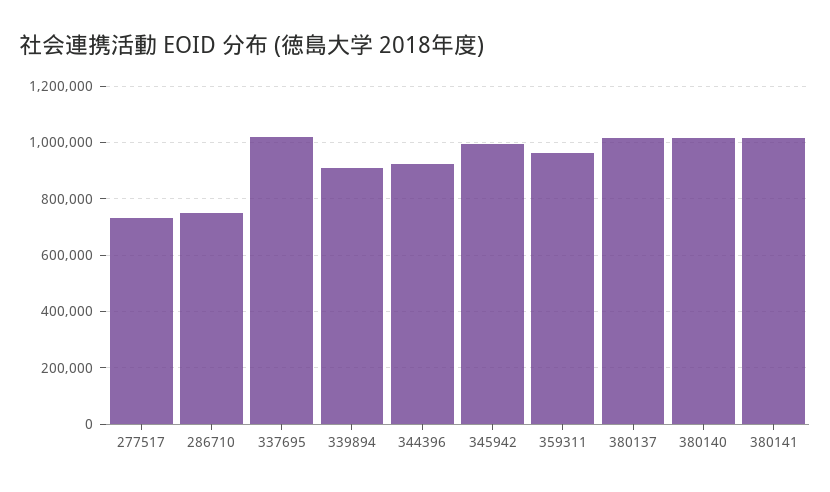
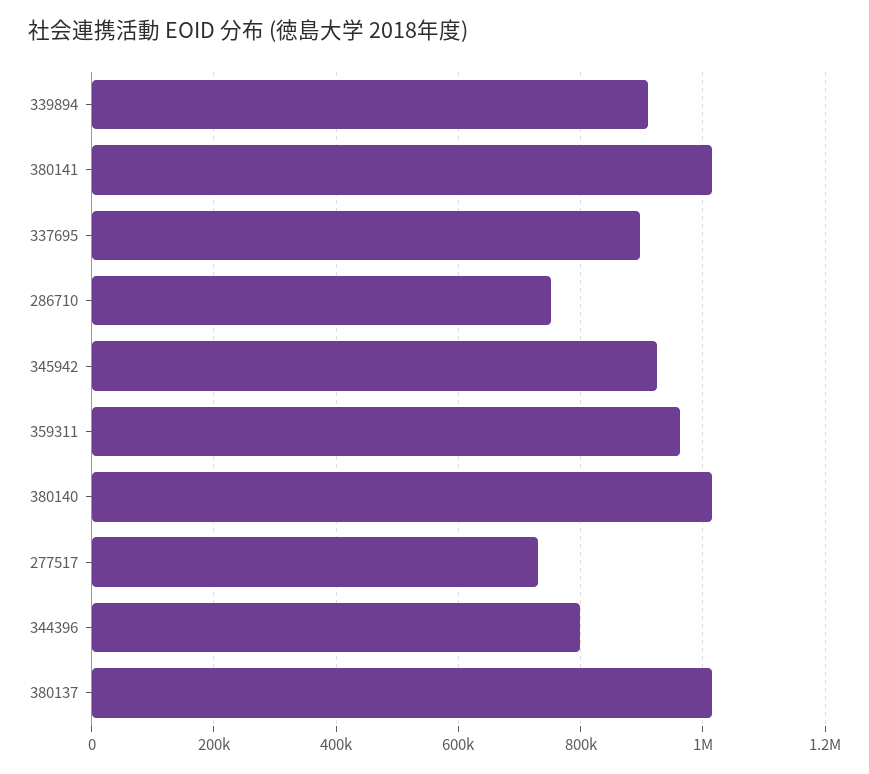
  {
    "277517": 740000,
    "286710": 760000,
-   "337695": 1025000,
+   "337695": 900000,
    "339894": 900000,
-   "344396": 925000,
+   "344396": 800000,
-   "345942": 1000000,
+   "345942": 920000,
    "359311": 960000,
    "380137": 1020000,
    "380140": 1020000,
    "380141": 1020000
  }

